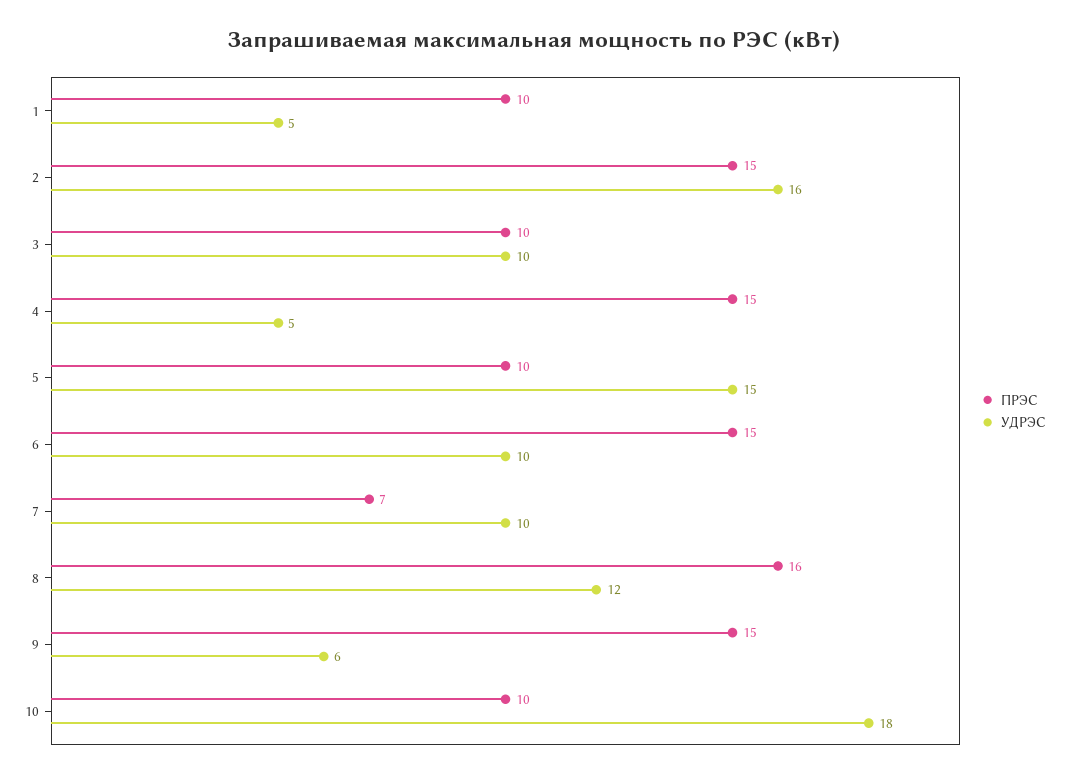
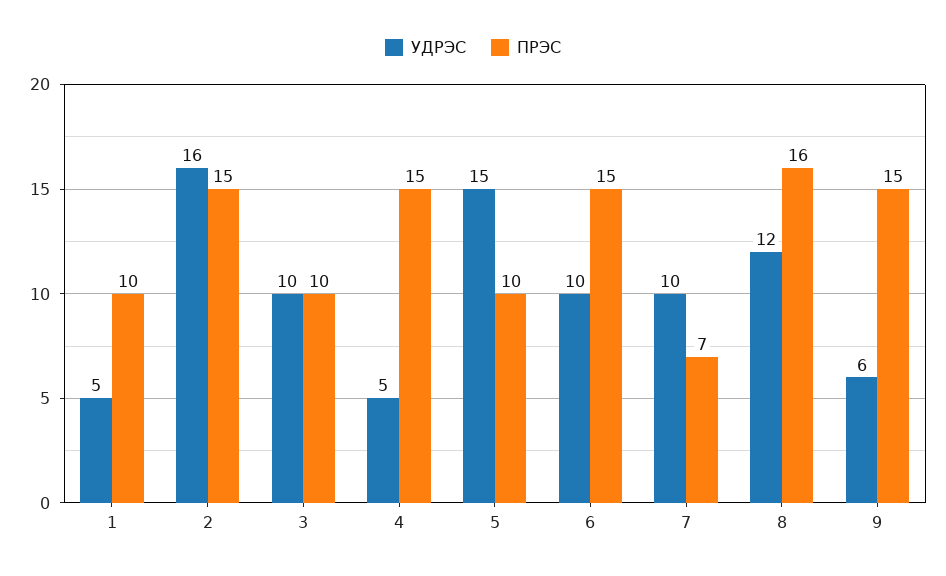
  {
    "ПРЭС": {
      "1": 10,
      "2": 15,
      "3": 10,
      "4": 15,
      "5": 10,
      "6": 15,
      "7": 7,
      "8": 16,
-     "9": 15,
+     "9": 15
-     "10": 10
    },
    "УДРЭС": {
      "1": 5,
      "2": 16,
      "3": 10,
      "4": 5,
      "5": 15,
      "6": 10,
      "7": 10,
      "8": 12,
-     "9": 6,
+     "9": 6
-     "10": 18
    }
  }

